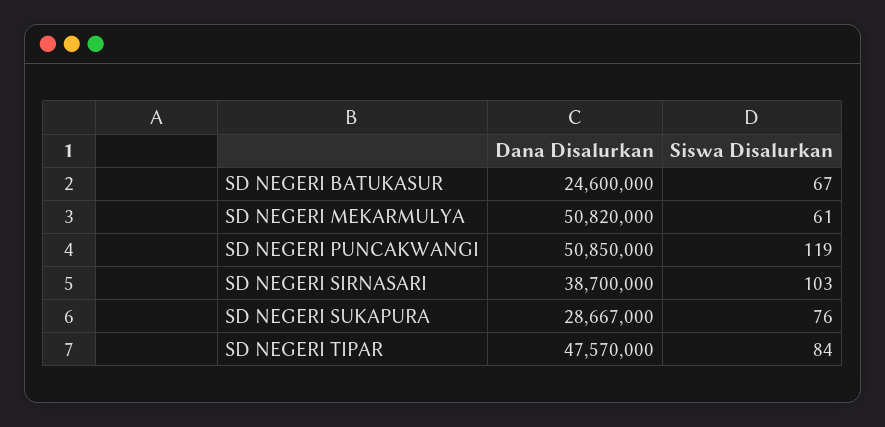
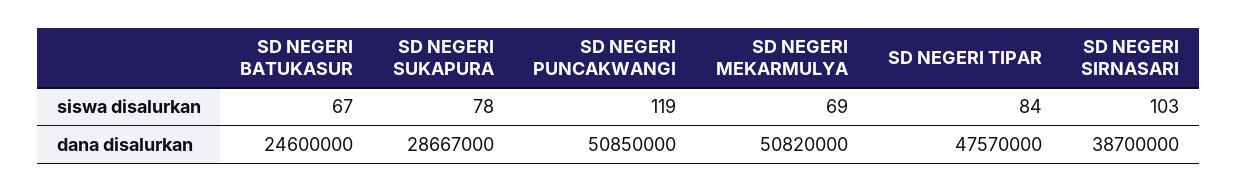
  {
    "Dana Disalurkan": {
      "SD NEGERI BATUKASUR": 24600000,
      "SD NEGERI MEKARMULYA": 50820000,
      "SD NEGERI PUNCAKWANGI": 50850000,
      "SD NEGERI SIRNASARI": 38700000,
      "SD NEGERI SUKAPURA": 28667000,
      "SD NEGERI TIPAR": 47570000
    },
    "Siswa Disalurkan": {
      "SD NEGERI BATUKASUR": 67,
-     "SD NEGERI MEKARMULYA": 61,
+     "SD NEGERI MEKARMULYA": 69,
      "SD NEGERI PUNCAKWANGI": 119,
      "SD NEGERI SIRNASARI": 103,
-     "SD NEGERI SUKAPURA": 76,
+     "SD NEGERI SUKAPURA": 78,
      "SD NEGERI TIPAR": 84
    }
  }

